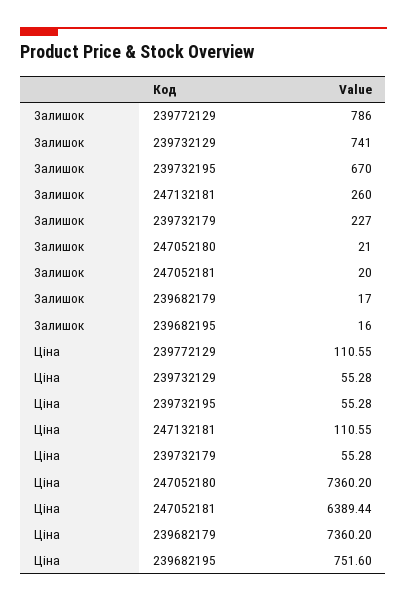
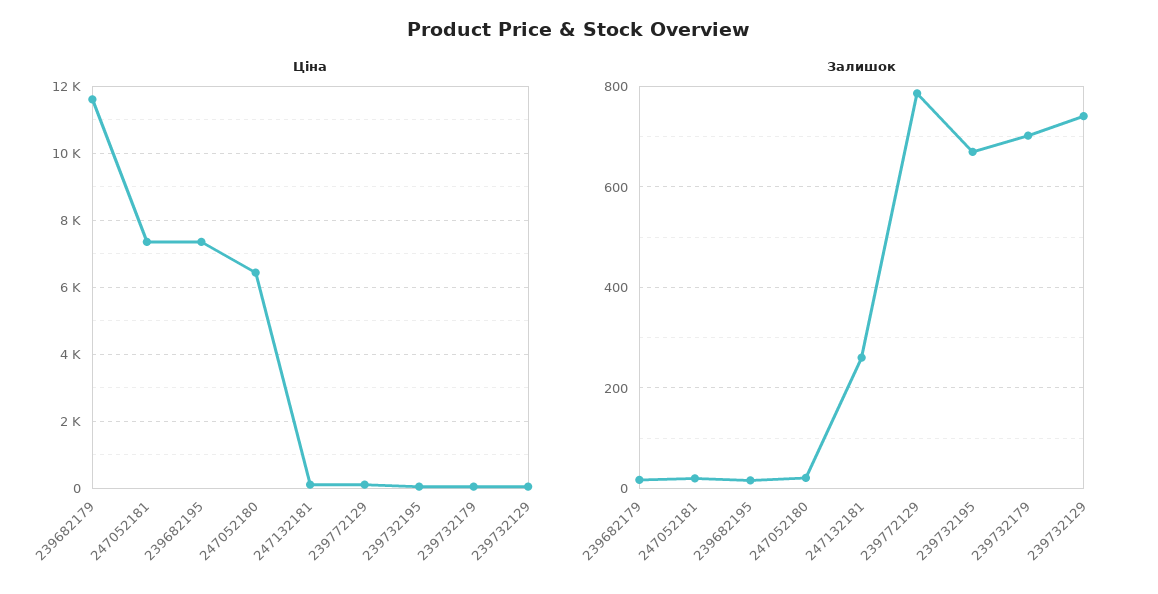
  {
    "Залишок": {
      "239772129": 786,
      "239732129": 741,
      "239732195": 670,
      "247132181": 260,
-     "239732179": 227,
+     "239732179": 700,
      "247052180": 21,
      "247052181": 20,
      "239682179": 17,
      "239682195": 16
    },
    "Ціна": {
      "239772129": 110.55,
      "239732129": 55.28,
      "239732195": 55.28,
      "247132181": 110.55,
      "239732179": 55.28,
-     "247052180": 7360.2,
+     "247052180": 6400,
-     "247052181": 6389.44,
+     "247052181": 7400,
-     "239682179": 7360.2,
+     "239682179": 11600,
-     "239682195": 751.6
+     "239682195": 7400
    }
  }

